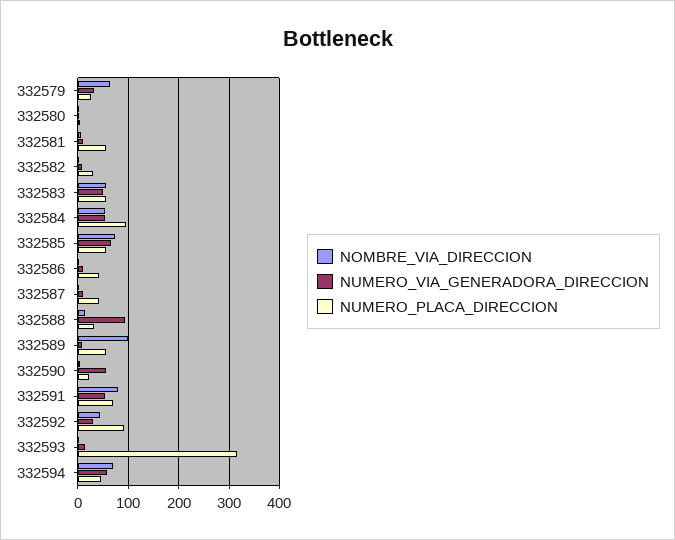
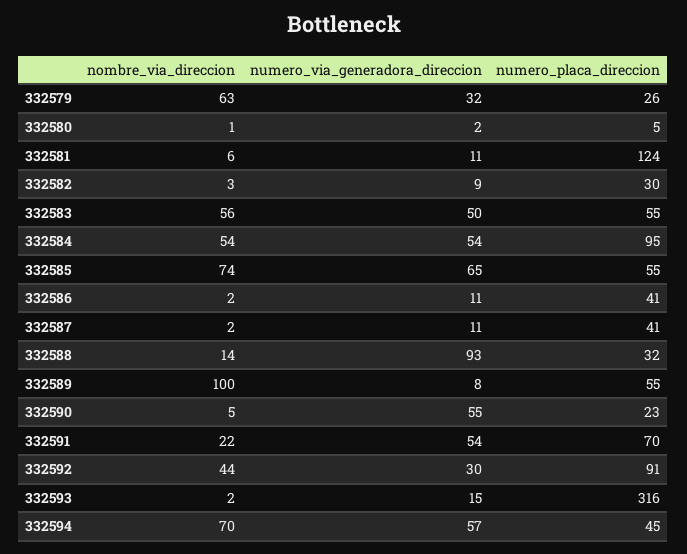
  {
    "NOMBRE_VIA_DIRECCION": {
      "332579": 63,
      "332580": 1,
      "332581": 6,
      "332582": 3,
      "332583": 56,
      "332584": 54,
      "332585": 74,
      "332586": 2,
      "332587": 2,
      "332588": 14,
      "332589": 100,
      "332590": 5,
-     "332591": 80,
+     "332591": 22,
      "332592": 44,
      "332593": 2,
      "332594": 70
    },
    "NUMERO_VIA_GENERADORA_DIRECCION": {
      "332579": 32,
      "332580": 2,
      "332581": 11,
      "332582": 9,
      "332583": 50,
      "332584": 54,
      "332585": 65,
      "332586": 11,
      "332587": 11,
      "332588": 93,
      "332589": 8,
      "332590": 55,
      "332591": 54,
      "332592": 30,
      "332593": 15,
      "332594": 57
    },
    "NUMERO_PLACA_DIRECCION": {
      "332579": 26,
      "332580": 5,
-     "332581": 60,
+     "332581": 124,
      "332582": 30,
      "332583": 55,
      "332584": 95,
      "332585": 55,
      "332586": 41,
      "332587": 41,
      "332588": 32,
      "332589": 55,
      "332590": 23,
      "332591": 70,
      "332592": 91,
      "332593": 316,
      "332594": 45
    }
  }

